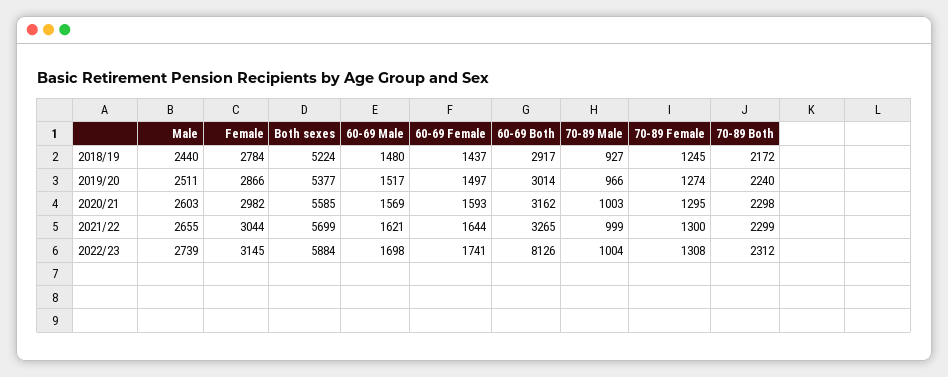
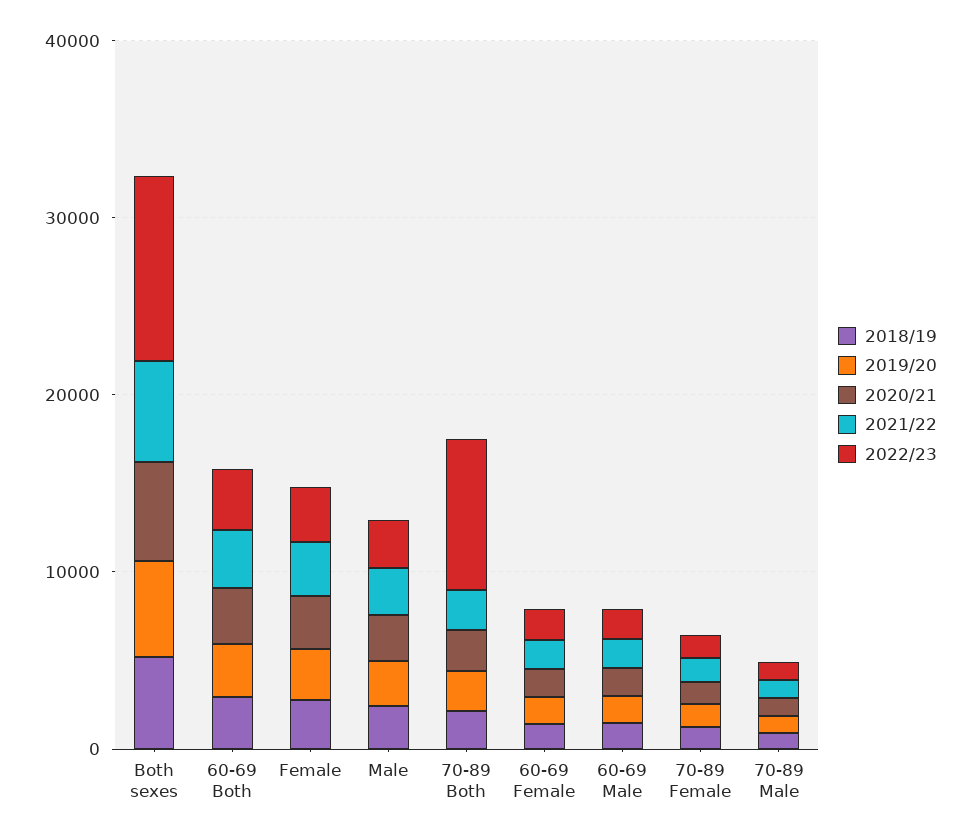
  {
    "2018/19": {
      "Male": 2440,
      "Female": 2784,
      "Both sexes": 5224,
      "60-69 Male": 1480,
      "60-69 Female": 1437,
      "60-69 Both": 2917,
      "70-89 Male": 927,
      "70-89 Female": 1245,
      "70-89 Both": 2172
    },
    "2019/20": {
      "Male": 2511,
      "Female": 2866,
      "Both sexes": 5377,
      "60-69 Male": 1517,
      "60-69 Female": 1497,
      "60-69 Both": 3014,
      "70-89 Male": 966,
      "70-89 Female": 1274,
      "70-89 Both": 2240
    },
    "2020/21": {
      "Male": 2603,
      "Female": 2982,
      "Both sexes": 5585,
      "60-69 Male": 1569,
      "60-69 Female": 1593,
      "60-69 Both": 3162,
      "70-89 Male": 1003,
      "70-89 Female": 1295,
      "70-89 Both": 2298
    },
    "2021/22": {
      "Male": 2655,
      "Female": 3044,
      "Both sexes": 5699,
      "60-69 Male": 1621,
      "60-69 Female": 1644,
      "60-69 Both": 3265,
      "70-89 Male": 999,
      "70-89 Female": 1300,
      "70-89 Both": 2299
    },
    "2022/23": {
      "Male": 2739,
      "Female": 3145,
-     "Both sexes": 5884,
+     "Both sexes": 10000,
      "60-69 Male": 1698,
      "60-69 Female": 1741,
-     "60-69 Both": 8126,
+     "60-69 Both": 4000,
      "70-89 Male": 1004,
      "70-89 Female": 1308,
-     "70-89 Both": 2312
+     "70-89 Both": 8000
    }
  }

